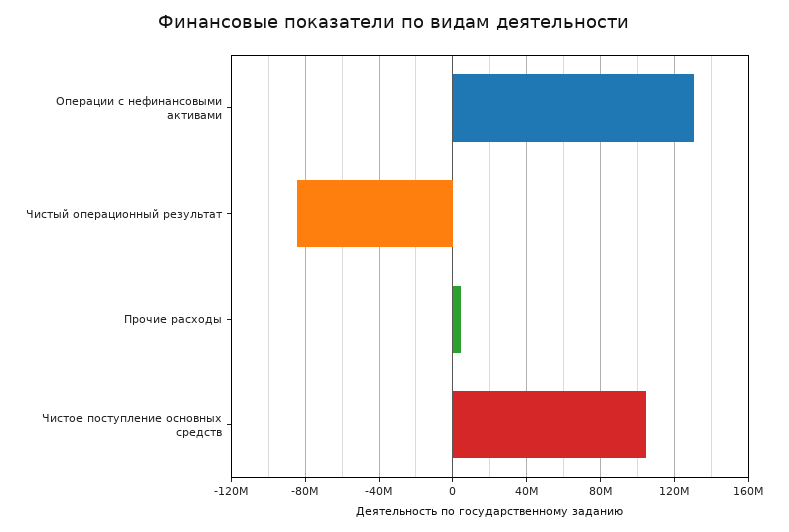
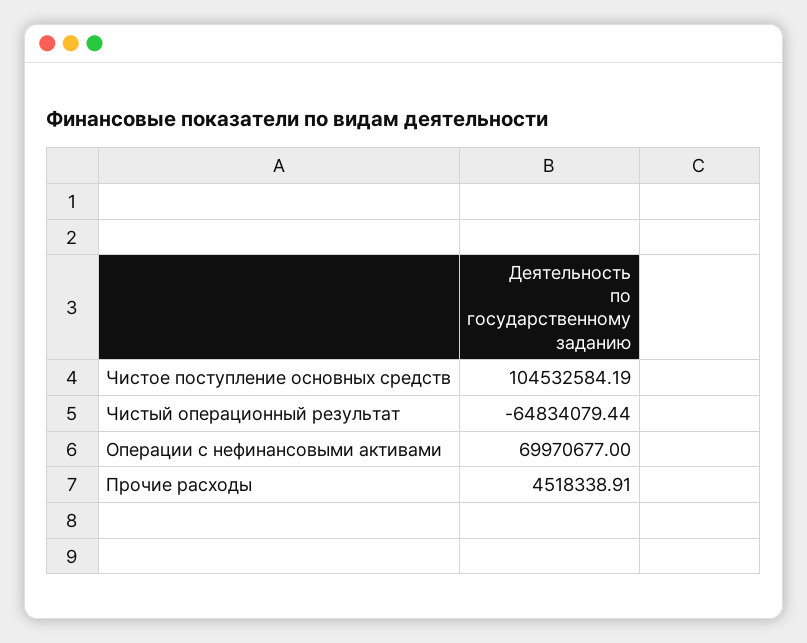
  {
-   "Операции с нефинансовыми активами": 130000000,
+   "Операции с нефинансовыми активами": 69970677,
-   "Чистый операционный результат": -85000000,
+   "Чистый операционный результат": -64834079.44,
    "Прочие расходы": 4518338.91,
    "Чистое поступление основных средств": 104532584.19
  }

